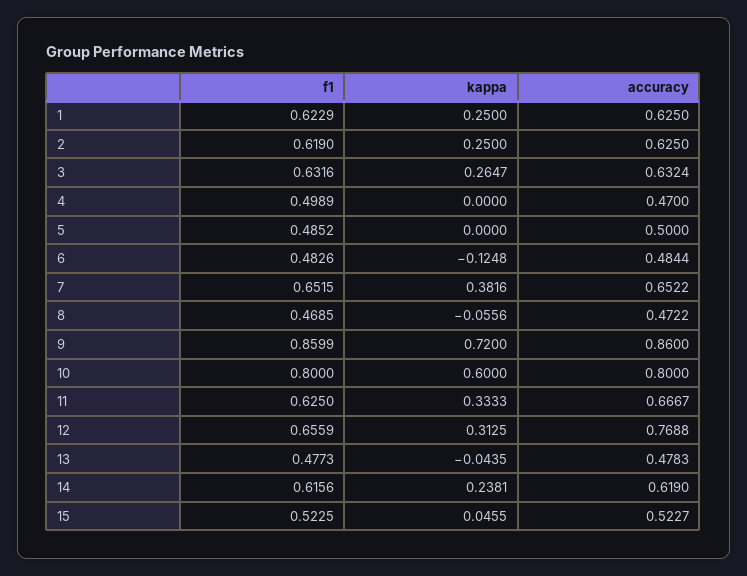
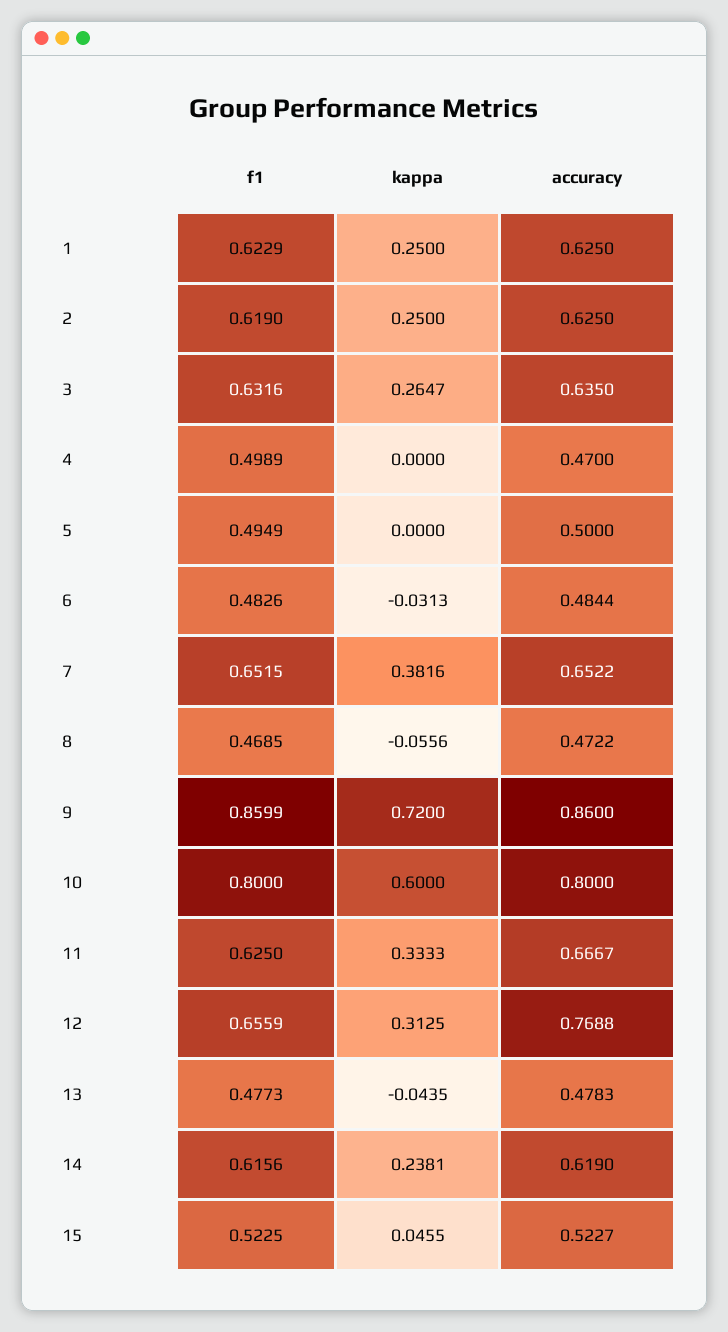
  {
    "f1": {
      "1": 0.6229,
      "2": 0.619,
      "3": 0.6316,
      "4": 0.4989,
-     "5": 0.4852,
+     "5": 0.4949,
      "6": 0.4826,
      "7": 0.6515,
      "8": 0.4685,
      "9": 0.8599,
      "10": 0.8,
      "11": 0.625,
      "12": 0.6559,
      "13": 0.4773,
      "14": 0.6156,
      "15": 0.5225
    },
    "kappa": {
      "1": 0.25,
      "2": 0.25,
      "3": 0.2647,
      "4": 0,
      "5": 0,
-     "6": -0.1248,
+     "6": -0.0313,
      "7": 0.3816,
      "8": -0.0556,
      "9": 0.72,
      "10": 0.6,
      "11": 0.3333,
      "12": 0.3125,
      "13": -0.0435,
      "14": 0.2381,
      "15": 0.0455
    },
    "accuracy": {
      "1": 0.625,
      "2": 0.625,
-     "3": 0.6324,
+     "3": 0.635,
      "4": 0.47,
      "5": 0.5,
      "6": 0.4844,
      "7": 0.6522,
      "8": 0.4722,
      "9": 0.86,
      "10": 0.8,
      "11": 0.6667,
      "12": 0.7688,
      "13": 0.4783,
      "14": 0.619,
      "15": 0.5227
    }
  }

